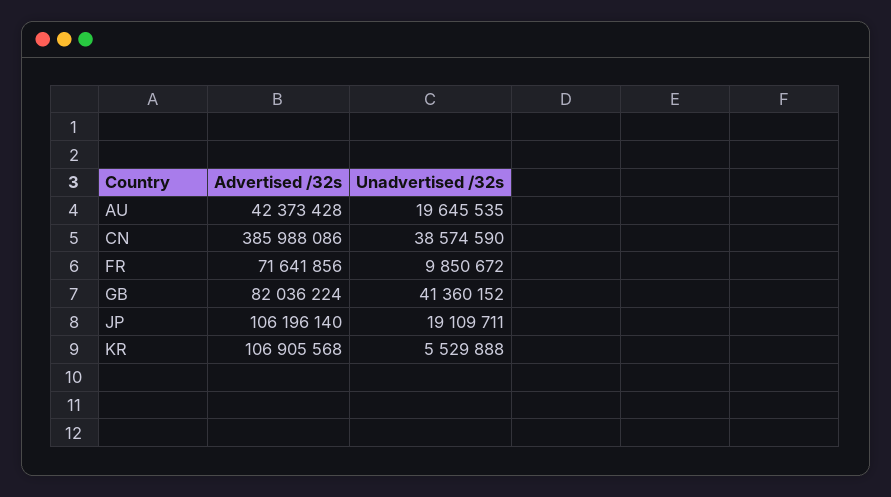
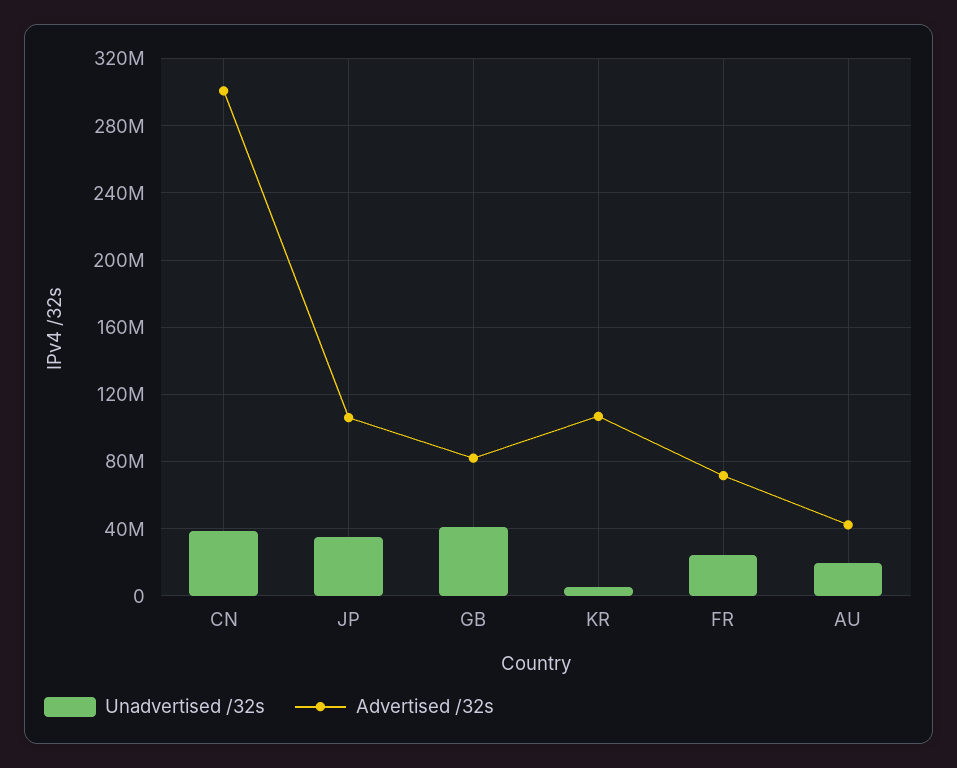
  {
    "Advertised /32s": {
      "AU": 42373428,
-     "CN": 385988086,
+     "CN": 300000000,
      "FR": 71641856,
      "GB": 82036224,
      "JP": 106196140,
      "KR": 106905568
    },
    "Unadvertised /32s": {
      "AU": 19645535,
      "CN": 38574590,
-     "FR": 9850672,
+     "FR": 25000000,
      "GB": 41360152,
-     "JP": 19109711,
+     "JP": 35000000,
      "KR": 5529888
    }
  }

